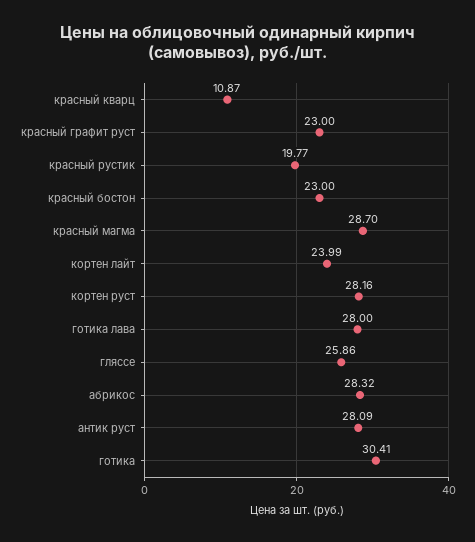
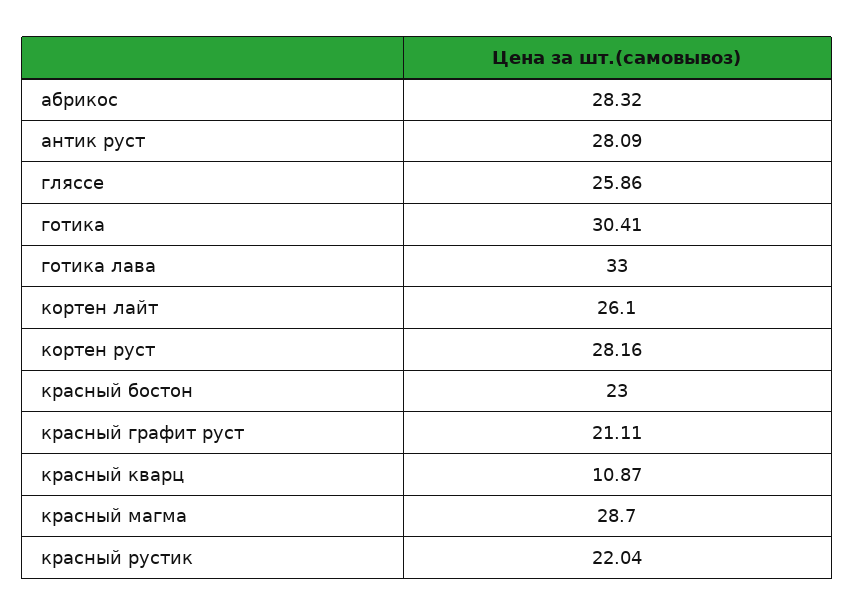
  {
    "красный кварц": 10.87,
-   "красный графит руст": 23,
+   "красный графит руст": 21.11,
-   "красный рустик": 19.77,
+   "красный рустик": 22.04,
    "красный бостон": 23,
    "красный магма": 28.7,
-   "кортен лайт": 23.99,
+   "кортен лайт": 26.1,
    "кортен руст": 28.16,
-   "готика лава": 28,
+   "готика лава": 33,
    "гляссе": 25.86,
    "абрикос": 28.32,
    "антик руст": 28.09,
    "готика": 30.41
  }

